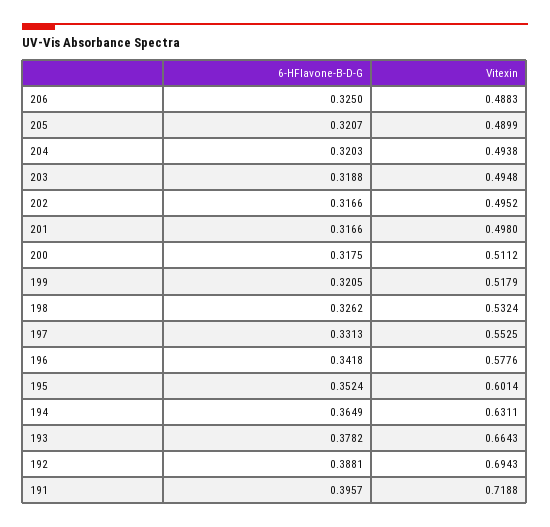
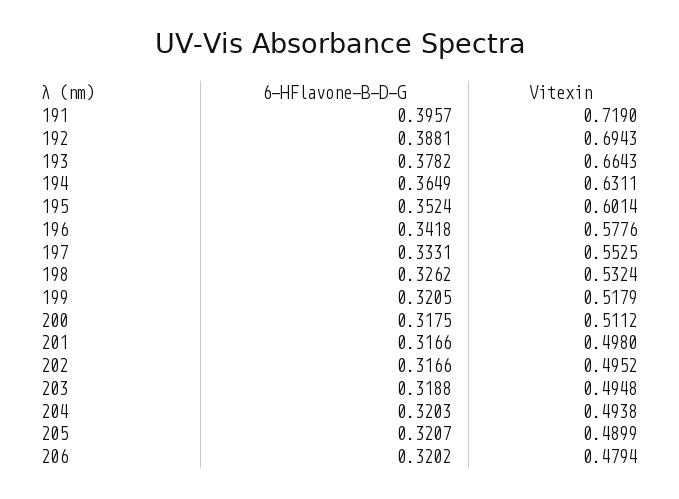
  {
    "6-HFlavone-B-D-G": {
-     "206": 0.325,
+     "206": 0.3202,
      "205": 0.3207,
      "204": 0.3203,
      "203": 0.3188,
      "202": 0.3166,
      "201": 0.3166,
      "200": 0.3175,
      "199": 0.3205,
      "198": 0.3262,
-     "197": 0.3313,
+     "197": 0.3331,
      "196": 0.3418,
      "195": 0.3524,
      "194": 0.3649,
      "193": 0.3782,
      "192": 0.3881,
      "191": 0.3957
    },
    "Vitexin": {
-     "206": 0.4883,
+     "206": 0.4794,
      "205": 0.4899,
      "204": 0.4938,
      "203": 0.4948,
      "202": 0.4952,
      "201": 0.498,
      "200": 0.5112,
      "199": 0.5179,
      "198": 0.5324,
      "197": 0.5525,
      "196": 0.5776,
      "195": 0.6014,
      "194": 0.6311,
      "193": 0.6643,
      "192": 0.6943,
-     "191": 0.7188
+     "191": 0.719
    }
  }

